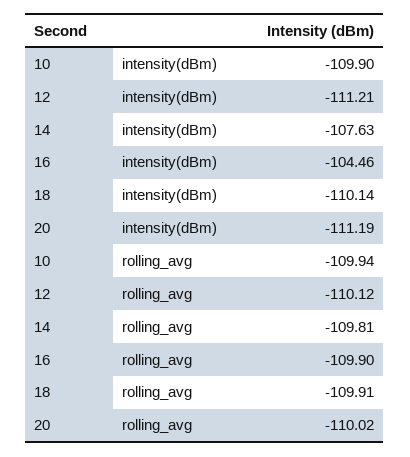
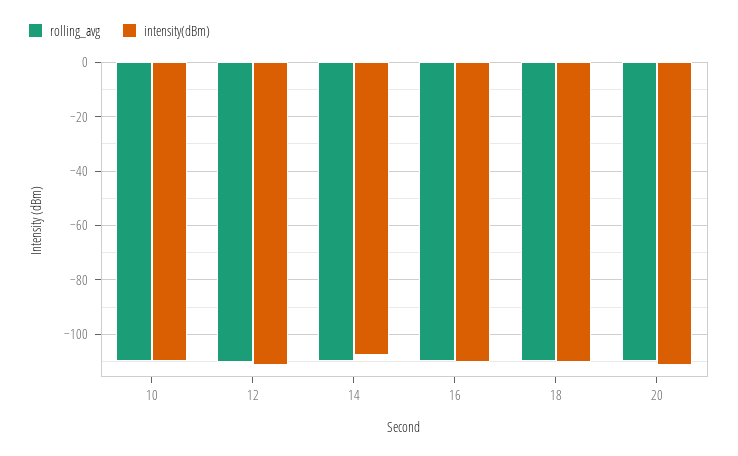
  {
    "intensity(dBm)": {
      "10": -109.9,
      "12": -111.21,
      "14": -107.63,
-     "16": -104.46,
+     "16": -110,
      "18": -110.14,
      "20": -111.19
    },
    "rolling_avg": {
      "10": -109.94,
      "12": -110.12,
      "14": -109.81,
      "16": -109.9,
      "18": -109.91,
      "20": -110.02
    }
  }

